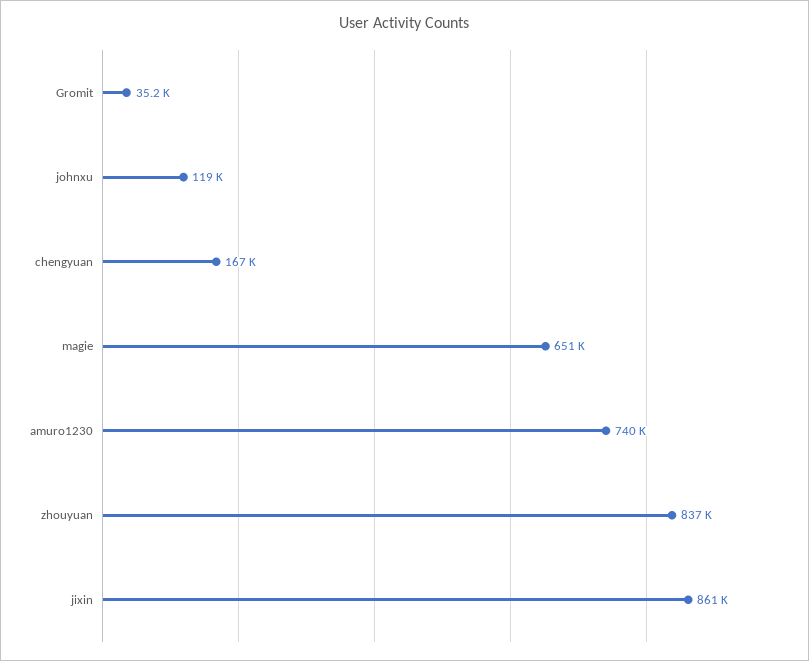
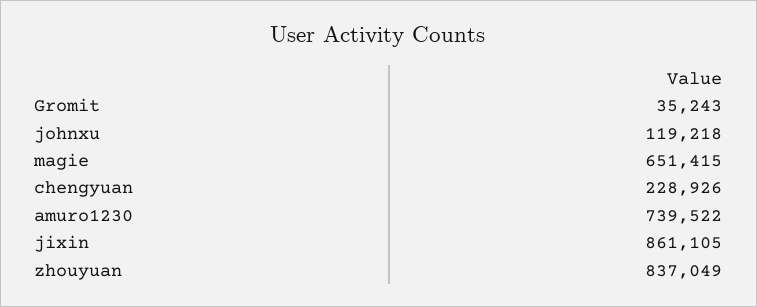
  {
    "Gromit": 35243,
    "johnxu": 119218,
-   "chengyuan": 167000,
+   "chengyuan": 228926,
    "magie": 651415,
    "amuro1230": 739522,
    "zhouyuan": 837049,
    "jixin": 861105
  }

